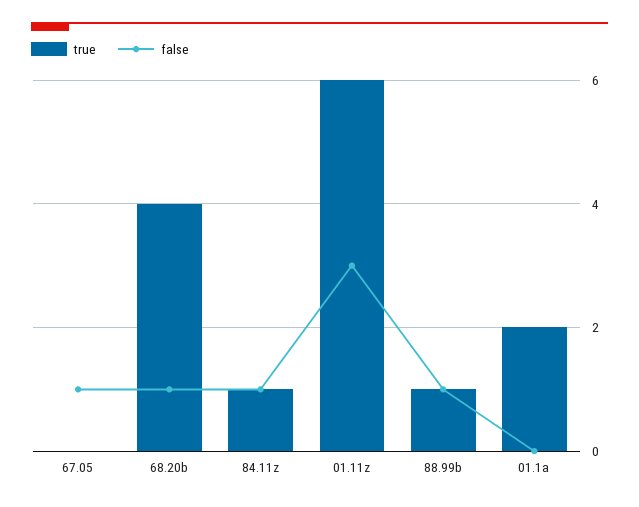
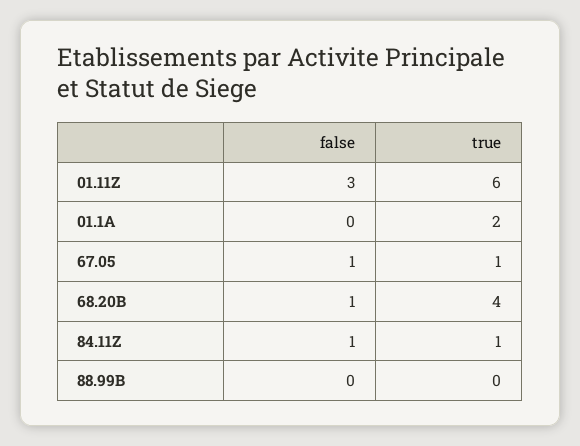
  {
    "true": {
-     "67.05": 0,
+     "67.05": 1,
      "68.20b": 4,
      "84.11z": 1,
      "01.11z": 6,
-     "88.99b": 1,
+     "88.99b": 0,
      "01.1a": 2
    },
    "false": {
      "67.05": 1,
      "68.20b": 1,
      "84.11z": 1,
      "01.11z": 3,
-     "88.99b": 1,
+     "88.99b": 0,
      "01.1a": 0
    }
  }

